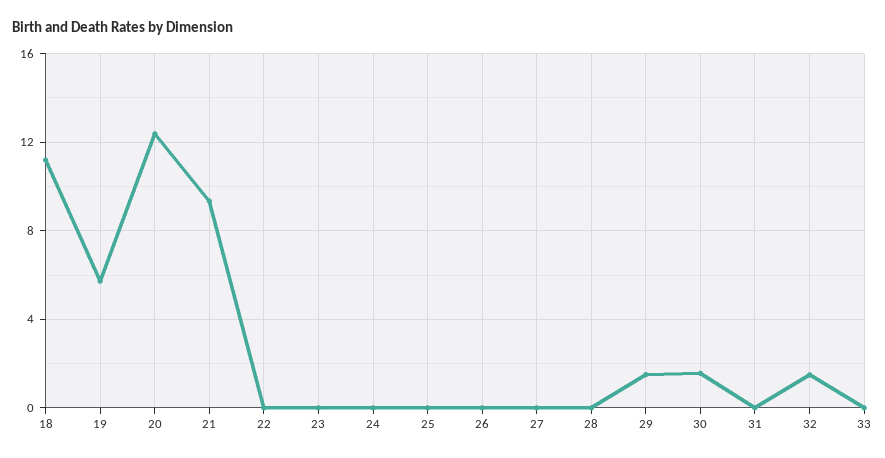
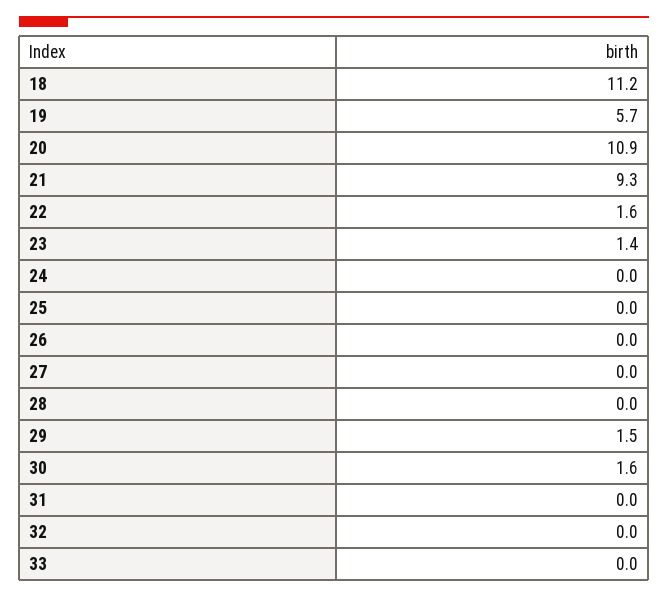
  {
    "18": 11.2,
    "19": 5.7,
-   "20": 12.5,
+   "20": 10.9,
    "21": 9.3,
-   "22": 0,
+   "22": 1.6,
-   "23": 0,
+   "23": 1.4,
    "24": 0,
    "25": 0,
    "26": 0,
    "27": 0,
    "28": 0,
    "29": 1.5,
    "30": 1.6,
    "31": 0,
-   "32": 1.5,
+   "32": 0,
    "33": 0
  }

